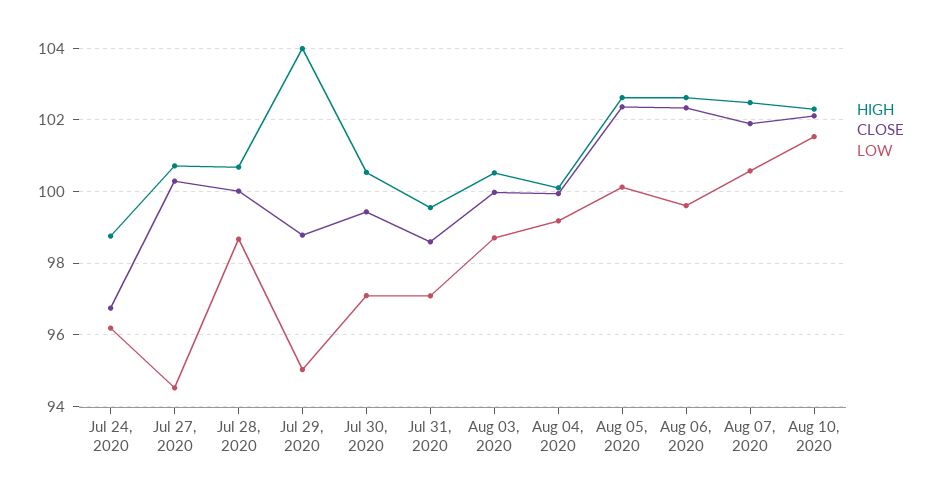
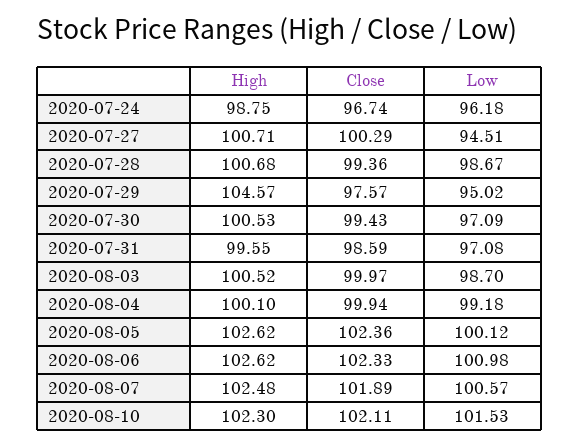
  {
    "HIGH": {
      "Jul 24, 2020": 98.75,
      "Jul 27, 2020": 100.71,
      "Jul 28, 2020": 100.68,
-     "Jul 29, 2020": 104,
+     "Jul 29, 2020": 104.57,
      "Jul 30, 2020": 100.53,
      "Jul 31, 2020": 99.55,
      "Aug 03, 2020": 100.52,
      "Aug 04, 2020": 100.1,
      "Aug 05, 2020": 102.62,
      "Aug 06, 2020": 102.62,
      "Aug 07, 2020": 102.48,
      "Aug 10, 2020": 102.3
    },
    "CLOSE": {
      "Jul 24, 2020": 96.74,
      "Jul 27, 2020": 100.29,
-     "Jul 28, 2020": 100,
+     "Jul 28, 2020": 99.36,
-     "Jul 29, 2020": 98.8,
+     "Jul 29, 2020": 97.57,
      "Jul 30, 2020": 99.43,
      "Jul 31, 2020": 98.59,
      "Aug 03, 2020": 99.97,
      "Aug 04, 2020": 99.94,
      "Aug 05, 2020": 102.36,
      "Aug 06, 2020": 102.33,
      "Aug 07, 2020": 101.89,
      "Aug 10, 2020": 102.11
    },
    "LOW": {
      "Jul 24, 2020": 96.18,
      "Jul 27, 2020": 94.51,
      "Jul 28, 2020": 98.67,
      "Jul 29, 2020": 95.02,
      "Jul 30, 2020": 97.09,
      "Jul 31, 2020": 97.08,
      "Aug 03, 2020": 98.7,
      "Aug 04, 2020": 99.18,
      "Aug 05, 2020": 100.12,
-     "Aug 06, 2020": 99.6,
+     "Aug 06, 2020": 100.98,
      "Aug 07, 2020": 100.57,
      "Aug 10, 2020": 101.53
    }
  }

